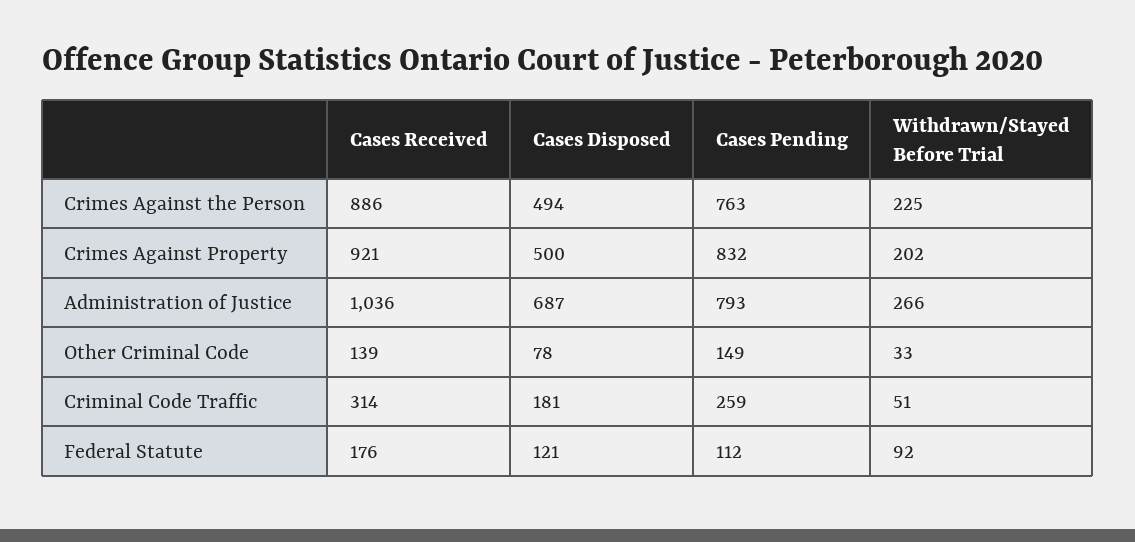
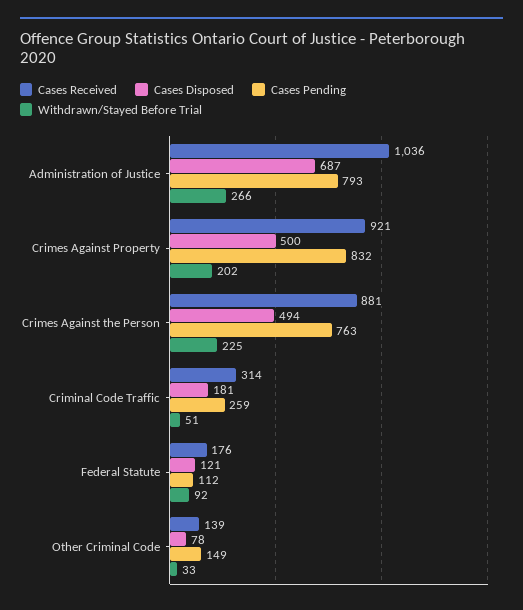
  {
    "Cases Received": {
-     "Crimes Against the Person": 886,
+     "Crimes Against the Person": 881,
      "Crimes Against Property": 921,
      "Administration of Justice": 1036,
      "Other Criminal Code": 139,
      "Criminal Code Traffic": 314,
      "Federal Statute": 176
    },
    "Cases Disposed": {
      "Crimes Against the Person": 494,
      "Crimes Against Property": 500,
      "Administration of Justice": 687,
      "Other Criminal Code": 78,
      "Criminal Code Traffic": 181,
      "Federal Statute": 121
    },
    "Cases Pending": {
      "Crimes Against the Person": 763,
      "Crimes Against Property": 832,
      "Administration of Justice": 793,
      "Other Criminal Code": 149,
      "Criminal Code Traffic": 259,
      "Federal Statute": 112
    },
    "Withdrawn/Stayed Before Trial": {
      "Crimes Against the Person": 225,
      "Crimes Against Property": 202,
      "Administration of Justice": 266,
      "Other Criminal Code": 33,
      "Criminal Code Traffic": 51,
      "Federal Statute": 92
    }
  }

